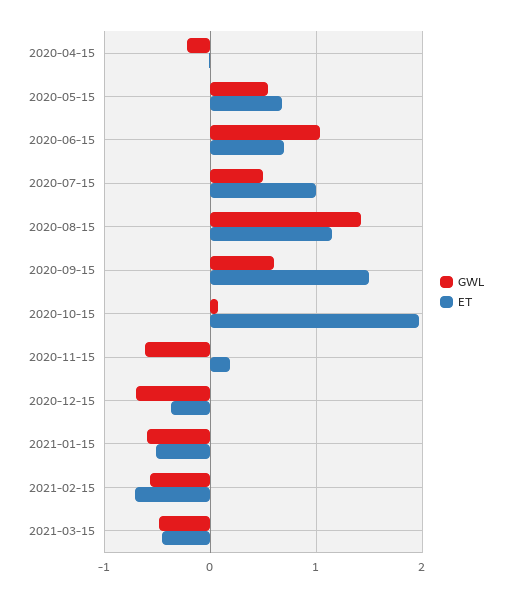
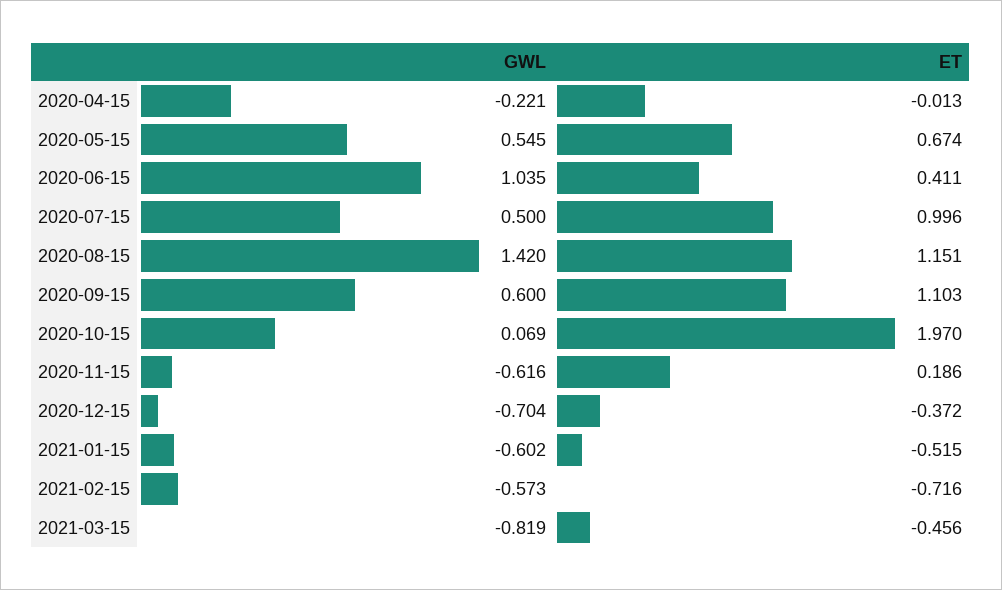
  {
    "GWL": {
      "2020-04-15": -0.221,
      "2020-05-15": 0.545,
      "2020-06-15": 1.035,
      "2020-07-15": 0.5,
      "2020-08-15": 1.42,
      "2020-09-15": 0.6,
      "2020-10-15": 0.069,
      "2020-11-15": -0.616,
      "2020-12-15": -0.704,
      "2021-01-15": -0.602,
      "2021-02-15": -0.573,
-     "2021-03-15": -0.5
+     "2021-03-15": -0.819
    },
    "ET": {
      "2020-04-15": -0.013,
      "2020-05-15": 0.674,
-     "2020-06-15": 0.7,
+     "2020-06-15": 0.411,
      "2020-07-15": 0.996,
      "2020-08-15": 1.151,
-     "2020-09-15": 1.5,
+     "2020-09-15": 1.103,
      "2020-10-15": 1.97,
      "2020-11-15": 0.186,
      "2020-12-15": -0.372,
      "2021-01-15": -0.515,
      "2021-02-15": -0.716,
      "2021-03-15": -0.456
    }
  }

